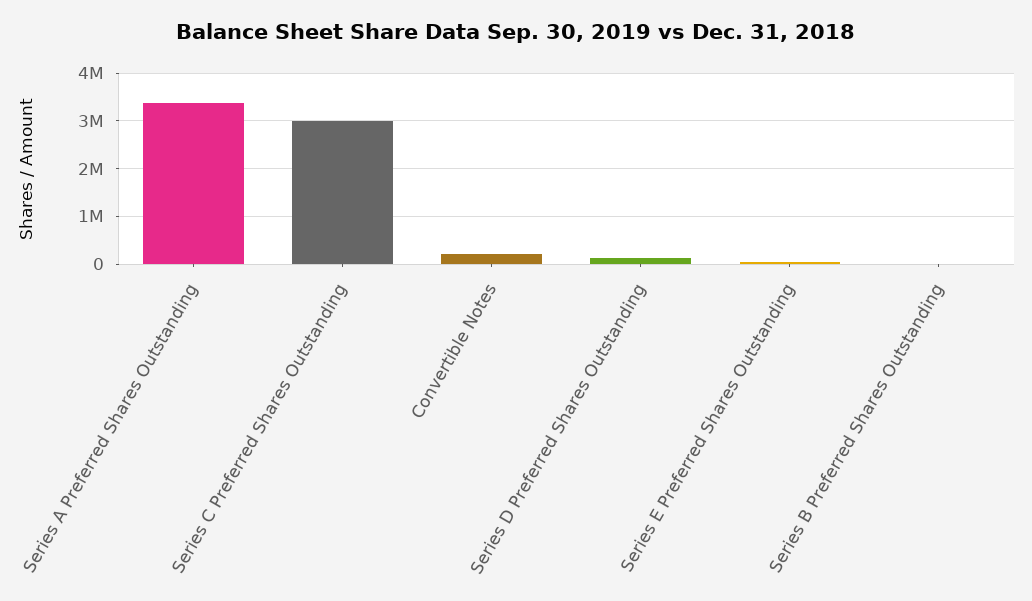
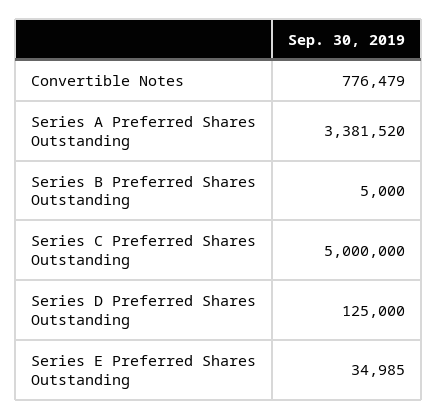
  {
    "Series A Preferred Shares Outstanding": 3381520,
-   "Series C Preferred Shares Outstanding": 3000000,
+   "Series C Preferred Shares Outstanding": 5000000,
-   "Convertible Notes": 200000,
+   "Convertible Notes": 776479,
    "Series D Preferred Shares Outstanding": 125000,
    "Series E Preferred Shares Outstanding": 34985,
    "Series B Preferred Shares Outstanding": 5000
  }

